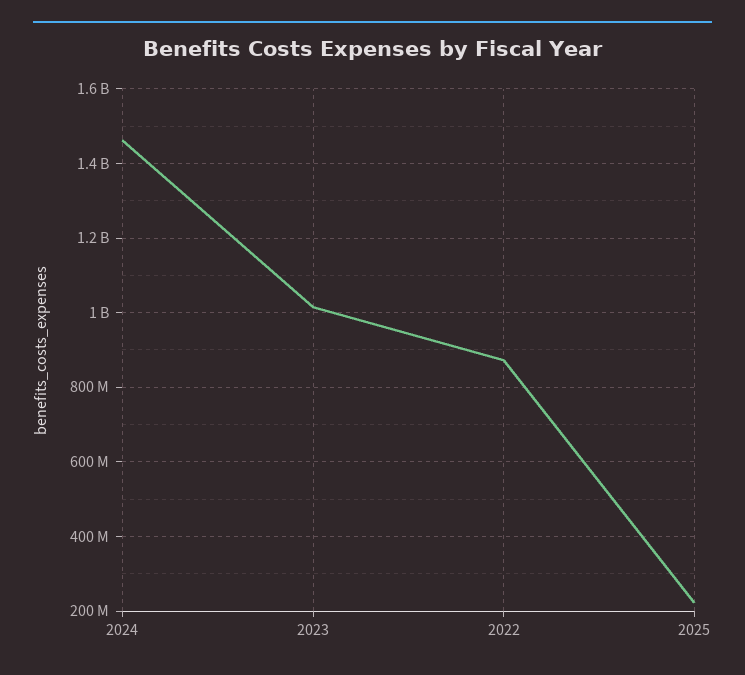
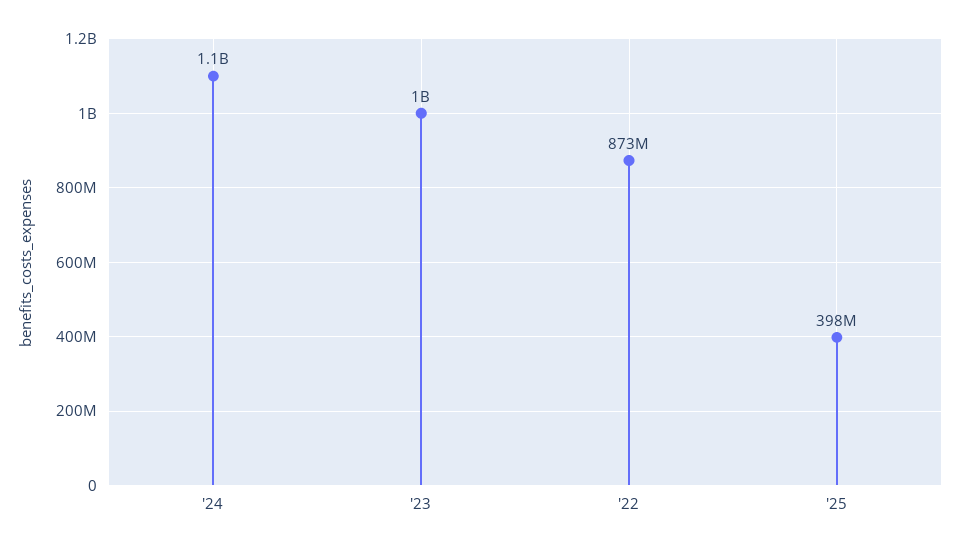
  {
-   "2024": 1460000000,
+   "2024": 1100000000,
    "2023": 1000000000,
    "2022": 873000000,
-   "2025": 220000000
+   "2025": 398000000
  }

